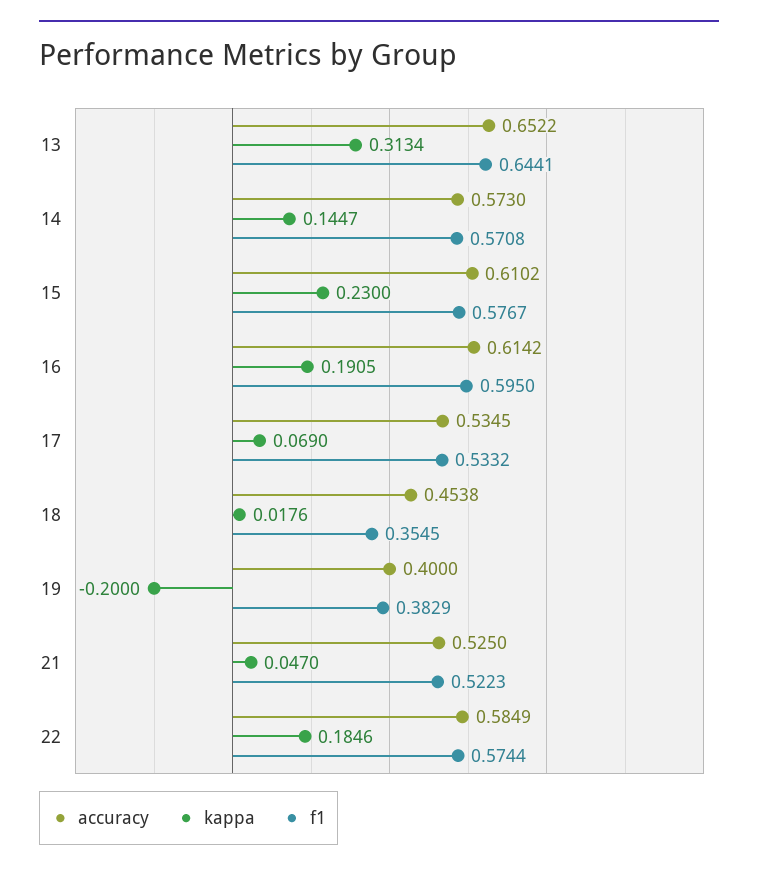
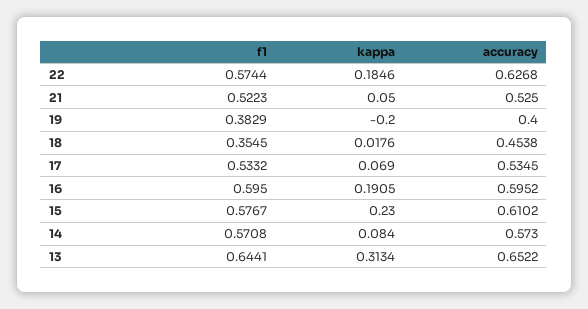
  {
    "accuracy": {
      "13": 0.6522,
      "14": 0.573,
      "15": 0.6102,
-     "16": 0.6142,
+     "16": 0.5952,
      "17": 0.5345,
      "18": 0.4538,
      "19": 0.4,
      "21": 0.525,
-     "22": 0.5849
+     "22": 0.6268
    },
    "kappa": {
      "13": 0.3134,
-     "14": 0.1447,
+     "14": 0.084,
      "15": 0.23,
      "16": 0.1905,
      "17": 0.069,
      "18": 0.0176,
      "19": -0.2,
-     "21": 0.047,
+     "21": 0.05,
      "22": 0.1846
    },
    "f1": {
      "13": 0.6441,
      "14": 0.5708,
      "15": 0.5767,
      "16": 0.595,
      "17": 0.5332,
      "18": 0.3545,
      "19": 0.3829,
      "21": 0.5223,
      "22": 0.5744
    }
  }

